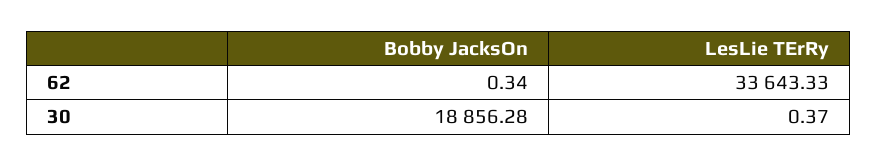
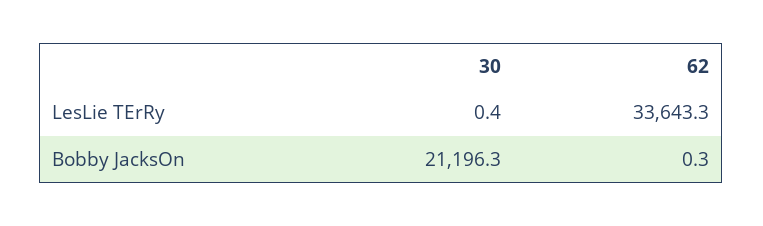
  {
    "Bobby JacksOn": {
      "62": 0.34,
-     "30": 18856.28
+     "30": 21196.3
    },
    "LesLie TErRy": {
      "62": 33643.33,
      "30": 0.37
    }
  }

